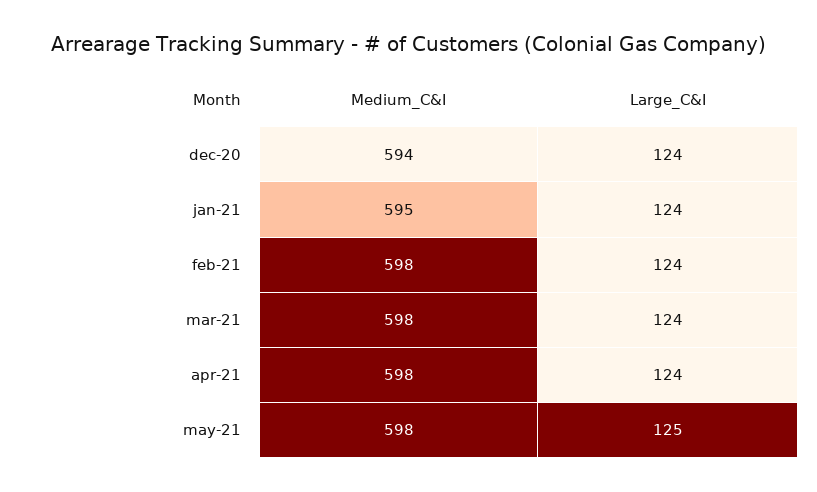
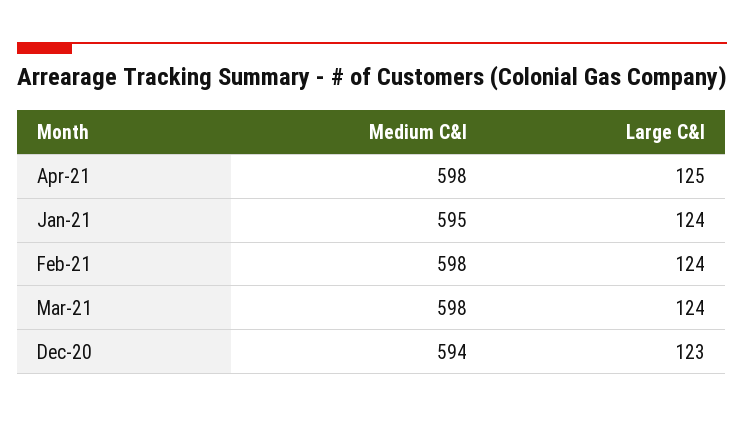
  {
    "Medium_C&I": {
      "dec-20": 594,
      "jan-21": 595,
      "feb-21": 598,
      "mar-21": 598,
-     "apr-21": 598,
+     "apr-21": 598
-     "may-21": 598
    },
    "Large_C&I": {
-     "dec-20": 124,
+     "dec-20": 123,
      "jan-21": 124,
      "feb-21": 124,
      "mar-21": 124,
-     "apr-21": 124,
+     "apr-21": 125
-     "may-21": 125
    }
  }

